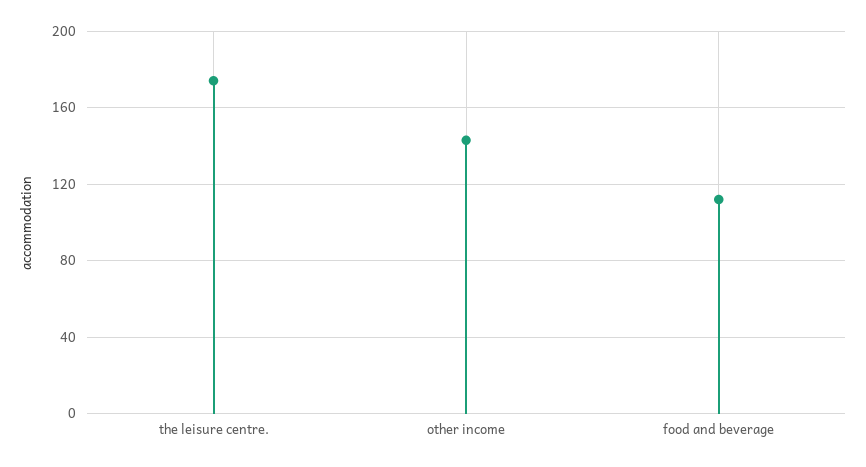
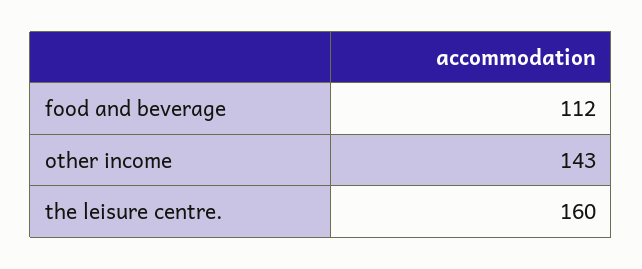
  {
-   "the leisure centre.": 175,
+   "the leisure centre.": 160,
    "other income": 143,
    "food and beverage": 112
  }

